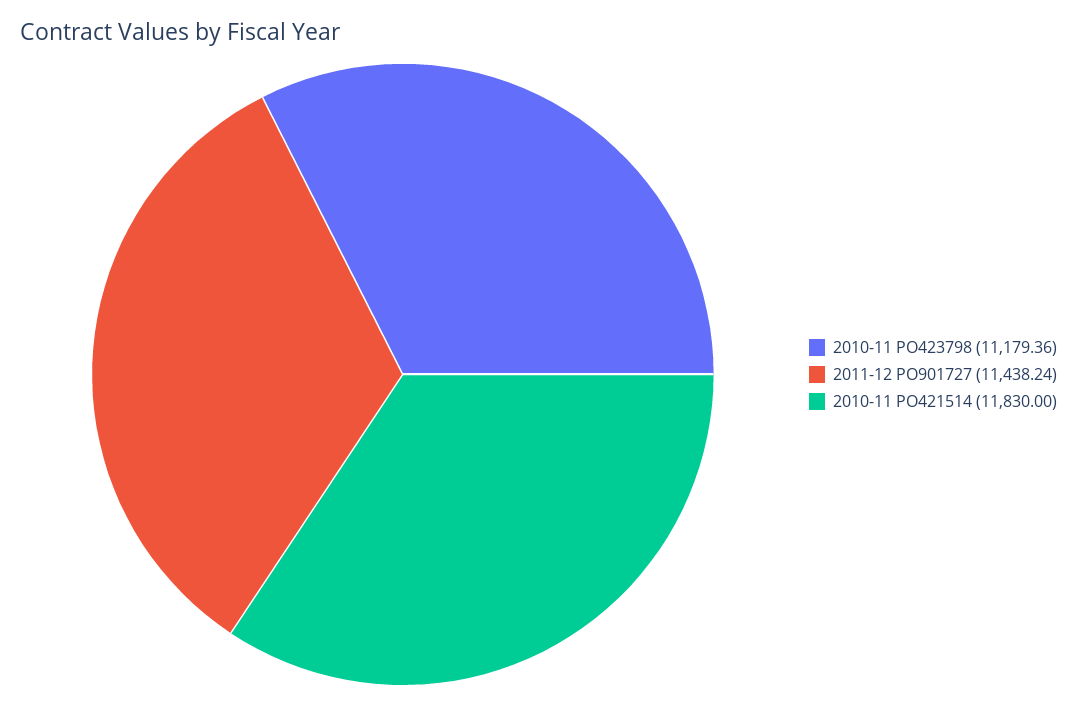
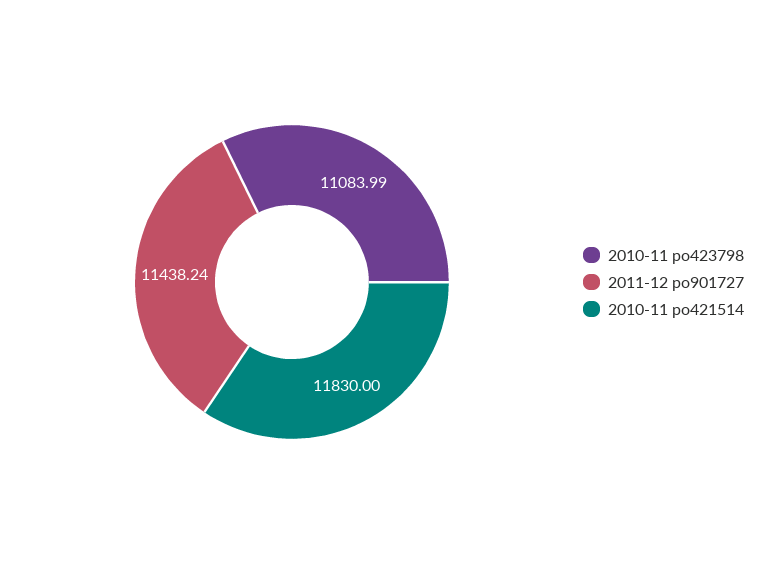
  {
-   "2010-11 PO423798": 11179.36,
+   "2010-11 PO423798": 11083.99,
    "2011-12 PO901727": 11438.24,
    "2010-11 PO421514": 11830
  }

